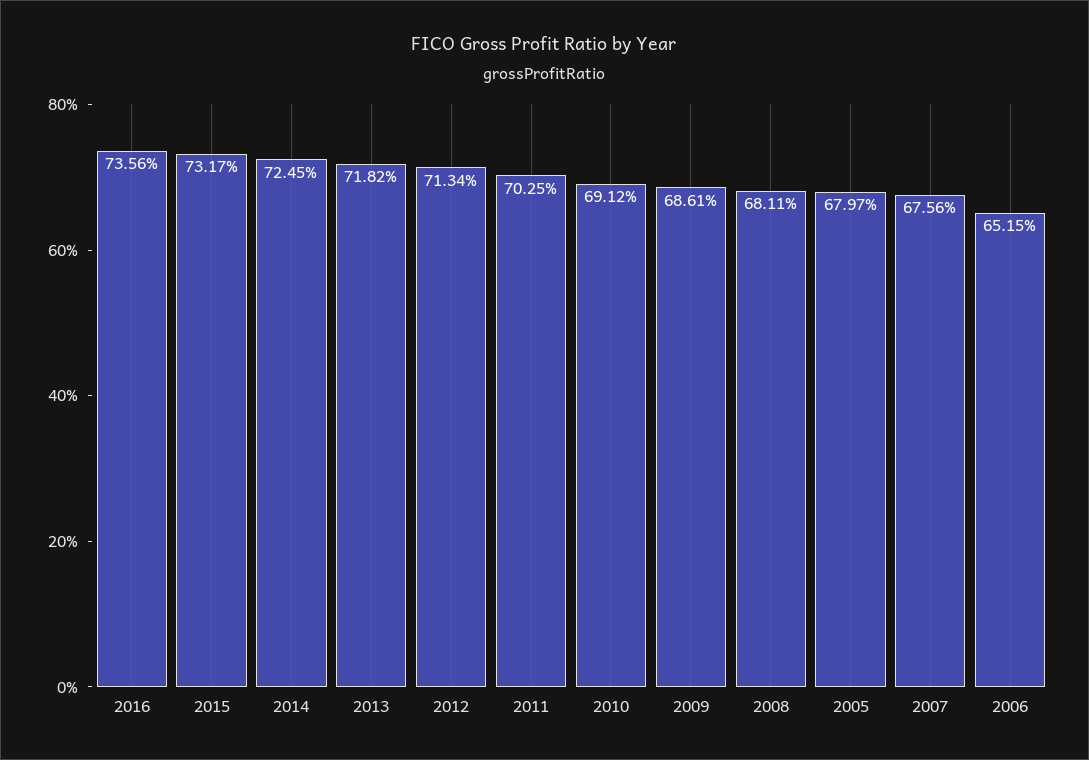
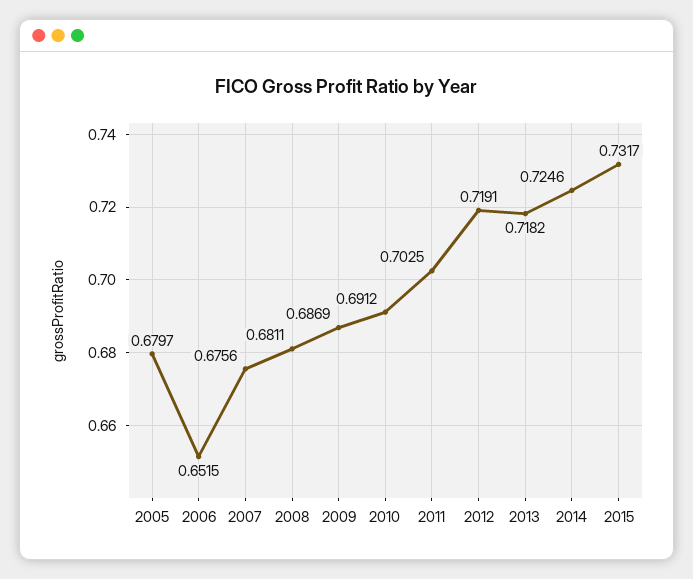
  {
-   "2016": 0.7356,
    "2015": 0.7317,
-   "2014": 0.7245,
+   "2014": 0.7246,
    "2013": 0.7182,
-   "2012": 0.7134,
+   "2012": 0.7191,
    "2011": 0.7025,
    "2010": 0.6912,
-   "2009": 0.6861,
+   "2009": 0.6869,
    "2008": 0.6811,
    "2005": 0.6797,
    "2007": 0.6756,
    "2006": 0.6515
  }

